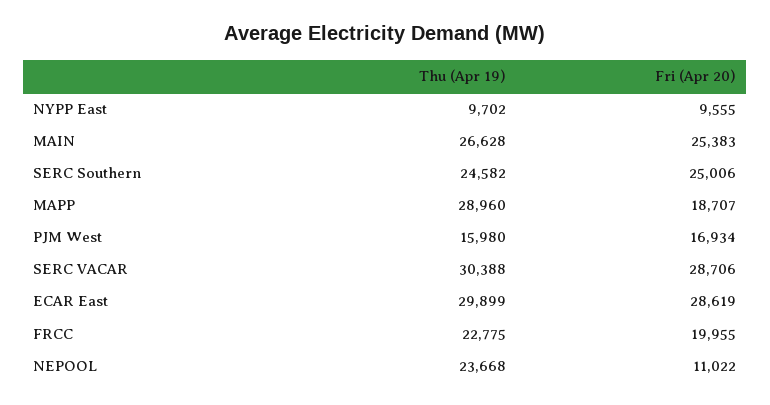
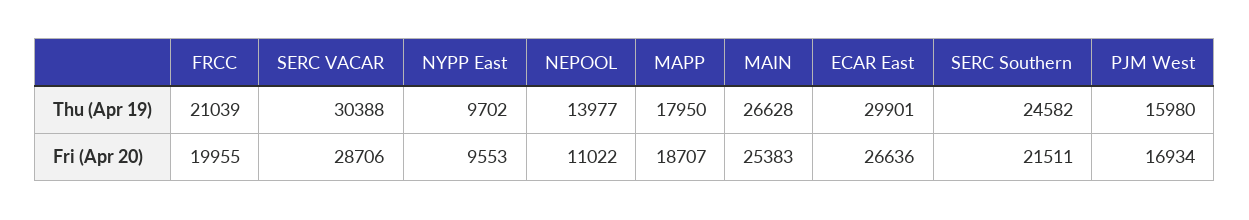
  {
    "Thu (Apr 19)": {
      "NYPP East": 9702,
      "MAIN": 26628,
      "SERC Southern": 24582,
-     "MAPP": 28960,
+     "MAPP": 17950,
      "PJM West": 15980,
      "SERC VACAR": 30388,
-     "ECAR East": 29899,
+     "ECAR East": 29901,
-     "FRCC": 22775,
+     "FRCC": 21039,
-     "NEPOOL": 23668
+     "NEPOOL": 13977
    },
    "Fri (Apr 20)": {
-     "NYPP East": 9555,
+     "NYPP East": 9553,
      "MAIN": 25383,
-     "SERC Southern": 25006,
+     "SERC Southern": 21511,
      "MAPP": 18707,
      "PJM West": 16934,
      "SERC VACAR": 28706,
-     "ECAR East": 28619,
+     "ECAR East": 26636,
      "FRCC": 19955,
      "NEPOOL": 11022
    }
  }

